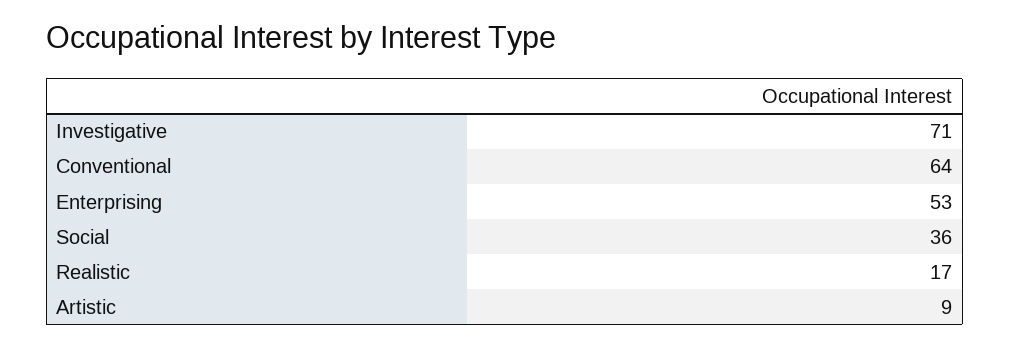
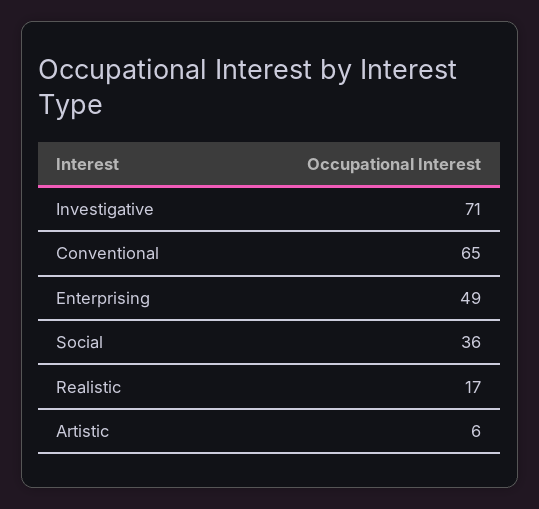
  {
    "Investigative": 71,
-   "Conventional": 64,
+   "Conventional": 65,
-   "Enterprising": 53,
+   "Enterprising": 49,
    "Social": 36,
    "Realistic": 17,
-   "Artistic": 9
+   "Artistic": 6
  }

